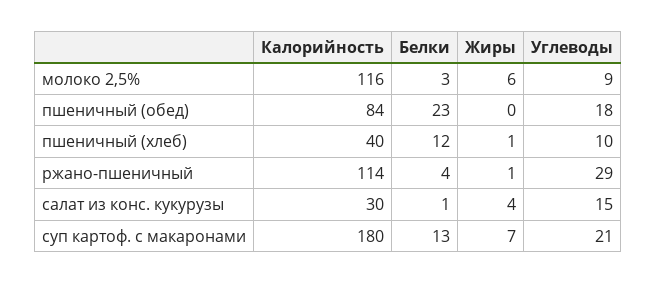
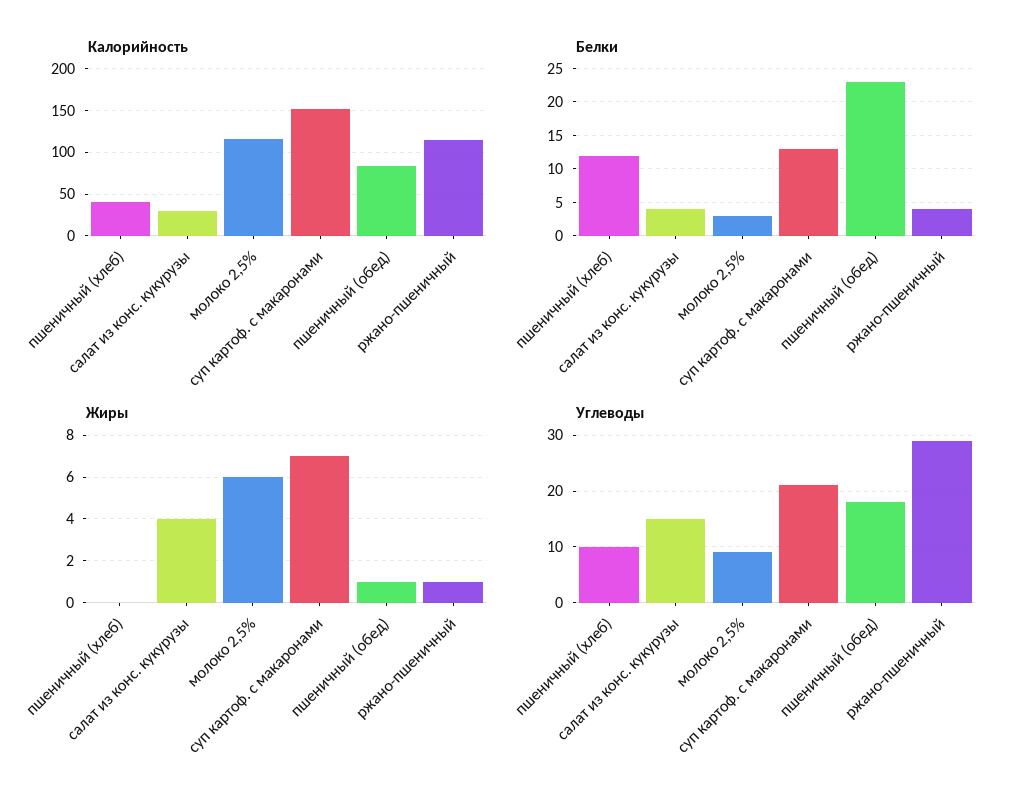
  {
    "Калорийность": {
      "молоко 2,5%": 116,
      "пшеничный (обед)": 84,
      "пшеничный (хлеб)": 40,
      "ржано-пшеничный": 114,
      "салат из конс. кукурузы": 30,
-     "суп картоф. с макаронами": 180
+     "суп картоф. с макаронами": 150
    },
    "Белки": {
      "молоко 2,5%": 3,
      "пшеничный (обед)": 23,
      "пшеничный (хлеб)": 12,
      "ржано-пшеничный": 4,
-     "салат из конс. кукурузы": 1,
+     "салат из конс. кукурузы": 4,
      "суп картоф. с макаронами": 13
    },
    "Жиры": {
      "молоко 2,5%": 6,
-     "пшеничный (обед)": 0,
+     "пшеничный (обед)": 1,
-     "пшеничный (хлеб)": 1,
+     "пшеничный (хлеб)": 0,
      "ржано-пшеничный": 1,
      "салат из конс. кукурузы": 4,
      "суп картоф. с макаронами": 7
    },
    "Углеводы": {
      "молоко 2,5%": 9,
      "пшеничный (обед)": 18,
      "пшеничный (хлеб)": 10,
      "ржано-пшеничный": 29,
      "салат из конс. кукурузы": 15,
      "суп картоф. с макаронами": 21
    }
  }

